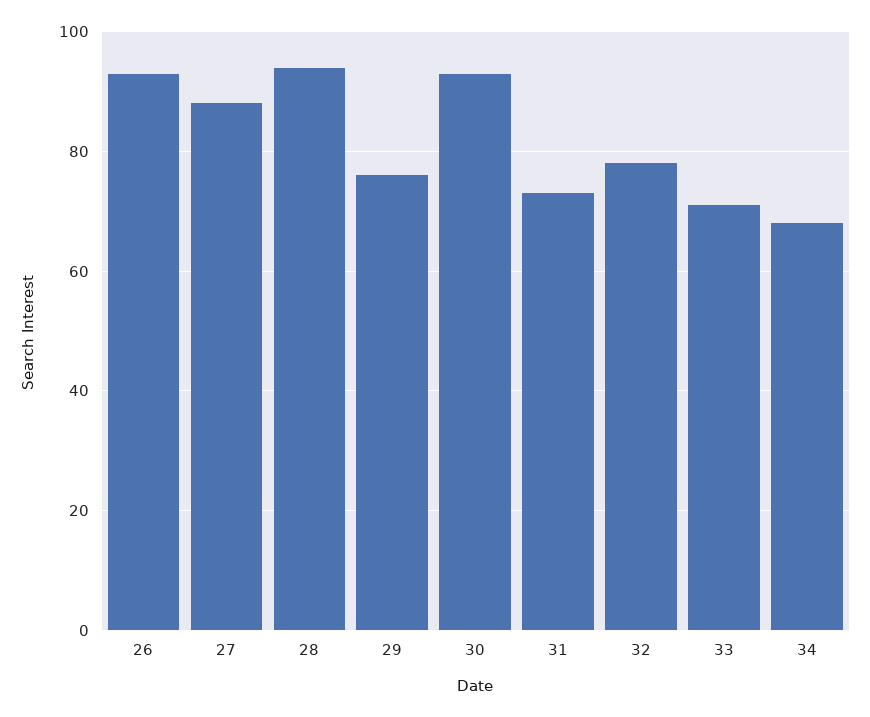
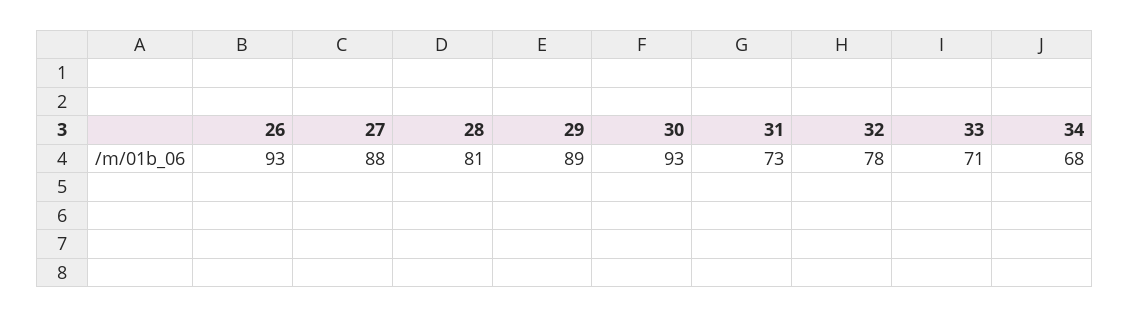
  {
    "26": 93,
    "27": 88,
-   "28": 95,
+   "28": 81,
-   "29": 75,
+   "29": 89,
    "30": 93,
    "31": 73,
    "32": 78,
    "33": 71,
    "34": 68
  }

